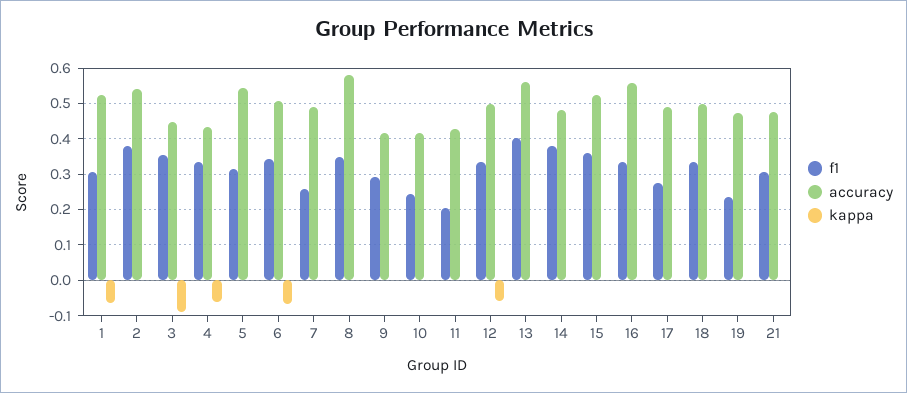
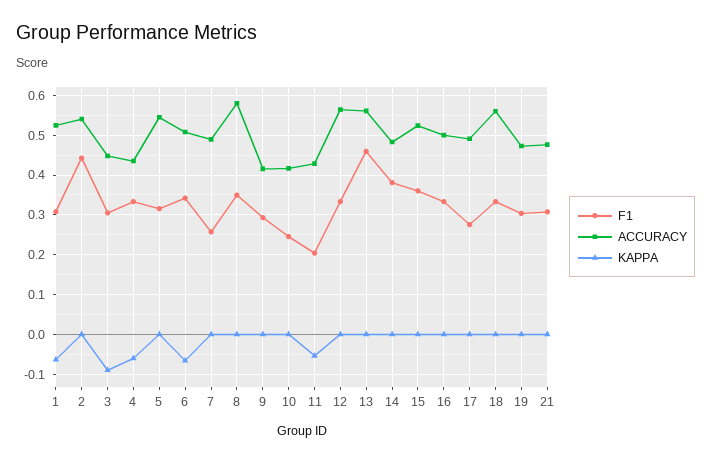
  {
    "f1": {
      "1": 0.3,
-     "2": 0.38,
+     "2": 0.44,
-     "3": 0.36,
+     "3": 0.3,
      "4": 0.34,
      "5": 0.32,
      "6": 0.34,
      "7": 0.26,
      "8": 0.34,
      "9": 0.3,
      "10": 0.24,
      "11": 0.2,
      "12": 0.34,
-     "13": 0.4,
+     "13": 0.46,
      "14": 0.38,
      "15": 0.36,
      "16": 0.34,
      "17": 0.28,
      "18": 0.34,
-     "19": 0.24,
+     "19": 0.3,
      "21": 0.3
    },
    "accuracy": {
      "1": 0.52,
      "2": 0.54,
      "3": 0.44,
      "4": 0.44,
      "5": 0.54,
      "6": 0.5,
      "7": 0.48,
      "8": 0.58,
      "9": 0.42,
      "10": 0.42,
      "11": 0.42,
-     "12": 0.5,
+     "12": 0.56,
      "13": 0.56,
      "14": 0.48,
      "15": 0.52,
-     "16": 0.56,
+     "16": 0.5,
      "17": 0.5,
-     "18": 0.5,
+     "18": 0.56,
      "19": 0.48,
      "21": 0.48
    },
    "kappa": {
      "1": -0.06,
      "2": 0,
      "3": -0.08,
      "4": -0.06,
      "5": 0,
      "6": -0.06,
      "7": 0,
      "8": 0,
      "9": 0,
      "10": 0,
-     "11": 0,
+     "11": -0.06,
-     "12": -0.06,
+     "12": 0,
      "13": 0,
      "14": 0,
      "15": 0,
      "16": 0,
      "17": 0,
      "18": 0,
      "19": 0,
      "21": 0
    }
  }

